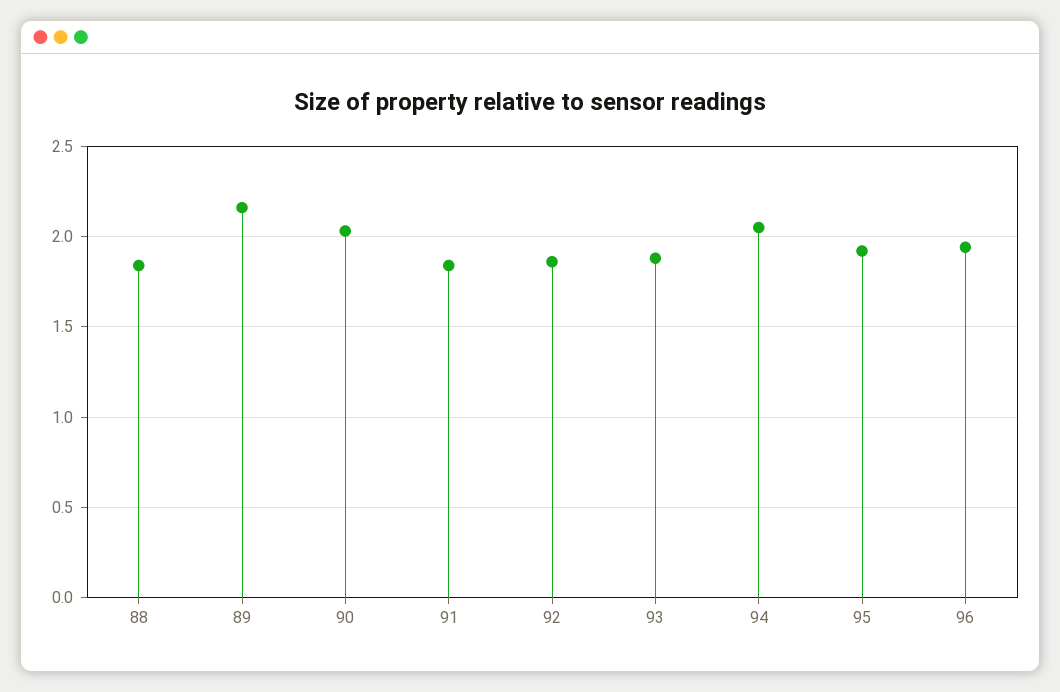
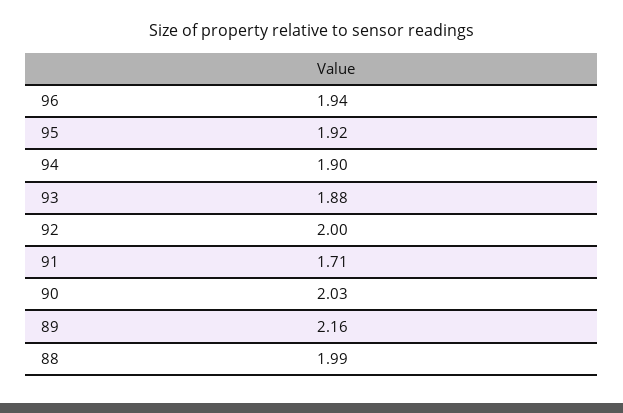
  {
-   "88": 1.85,
+   "88": 1.99,
    "89": 2.16,
    "90": 2.03,
-   "91": 1.85,
+   "91": 1.71,
-   "92": 1.85,
+   "92": 2,
    "93": 1.88,
-   "94": 2.05,
+   "94": 1.9,
    "95": 1.92,
    "96": 1.94
  }

